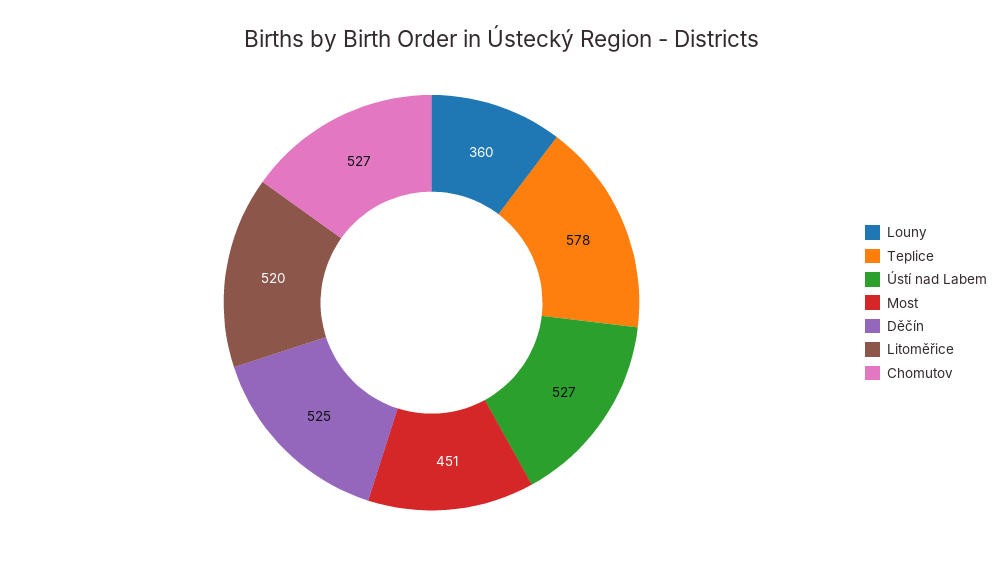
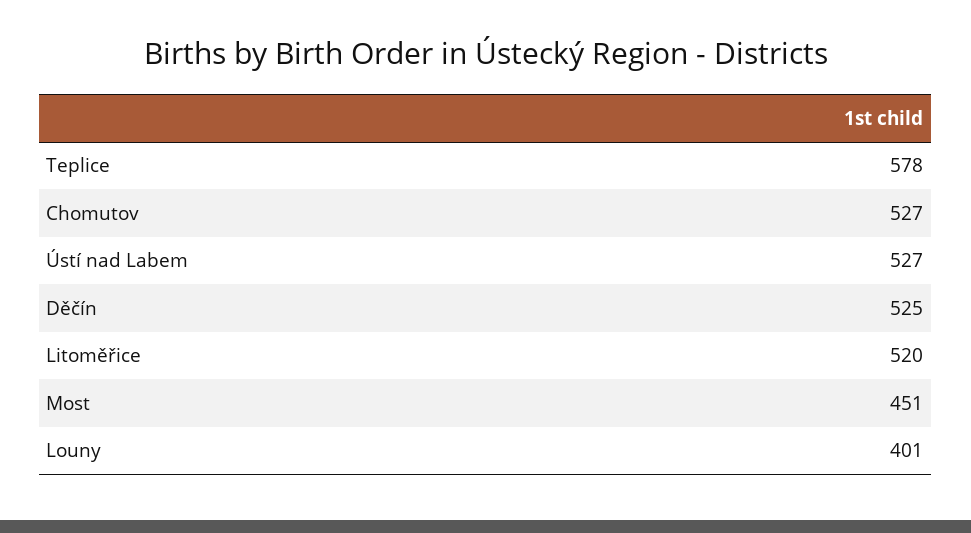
  {
-   "Louny": 360,
+   "Louny": 401,
    "Teplice": 578,
    "Ústí nad Labem": 527,
    "Most": 451,
    "Děčín": 525,
    "Litoměřice": 520,
    "Chomutov": 527
  }

